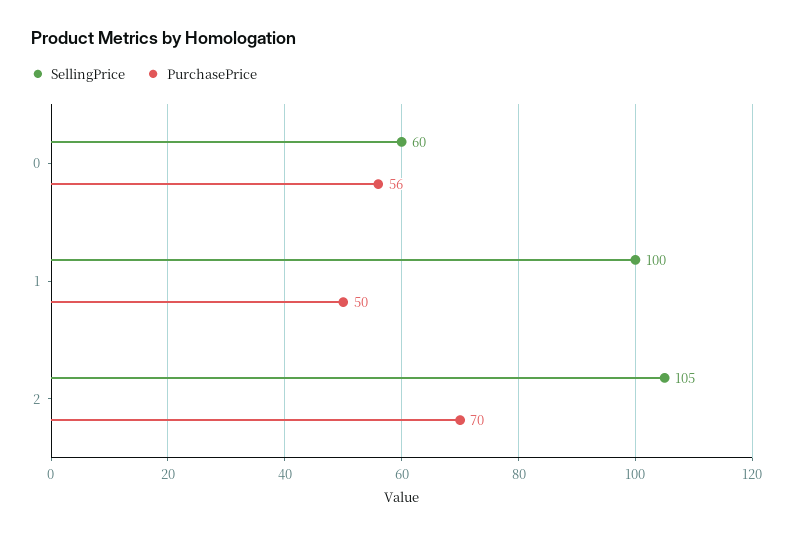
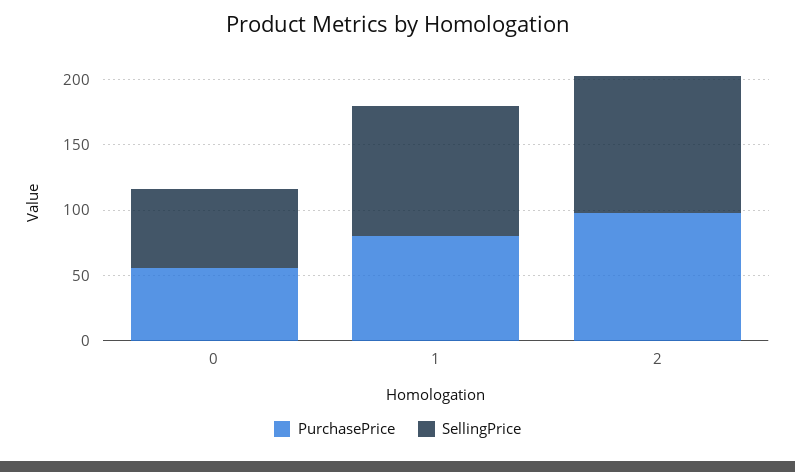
  {
    "SellingPrice": {
      "0": 60,
      "1": 100,
      "2": 105
    },
    "PurchasePrice": {
      "0": 56,
-     "1": 50,
+     "1": 80,
-     "2": 70
+     "2": 100
    }
  }

